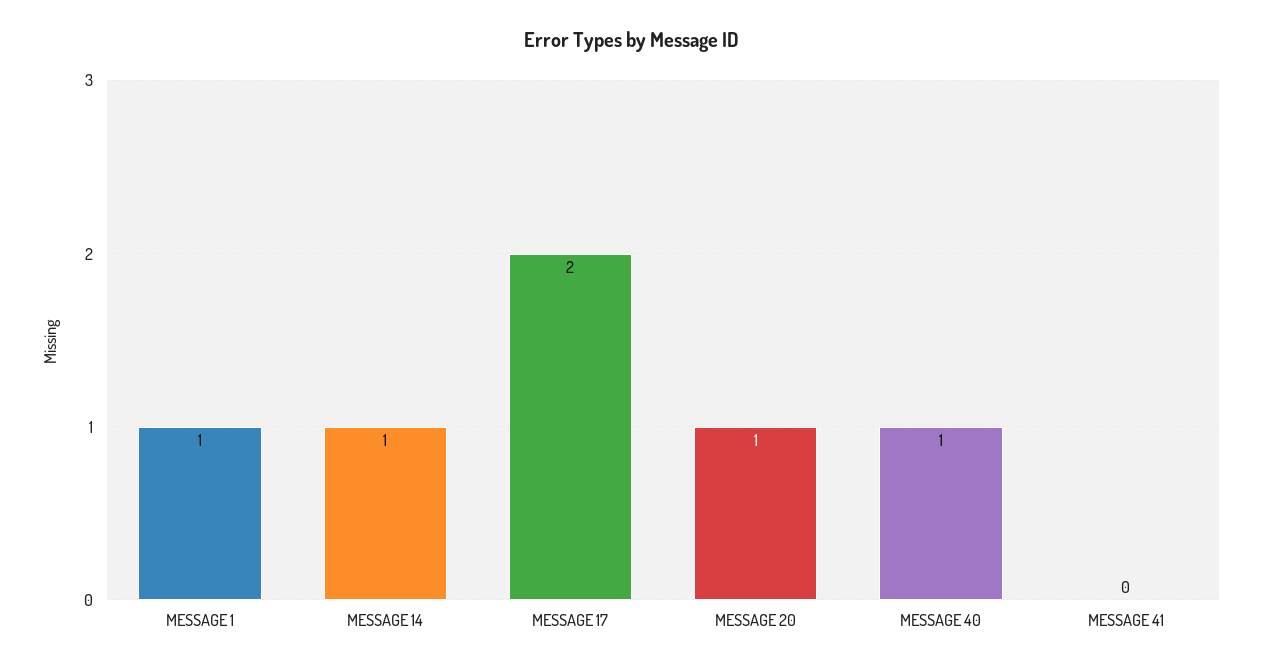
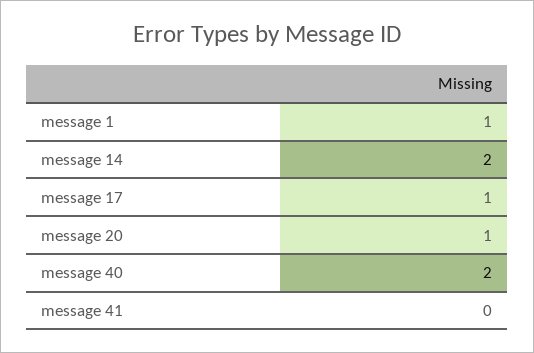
  {
    "MESSAGE 1": 1,
-   "MESSAGE 14": 1,
+   "MESSAGE 14": 2,
-   "MESSAGE 17": 2,
+   "MESSAGE 17": 1,
    "MESSAGE 20": 1,
-   "MESSAGE 40": 1,
+   "MESSAGE 40": 2,
    "MESSAGE 41": 0
  }

